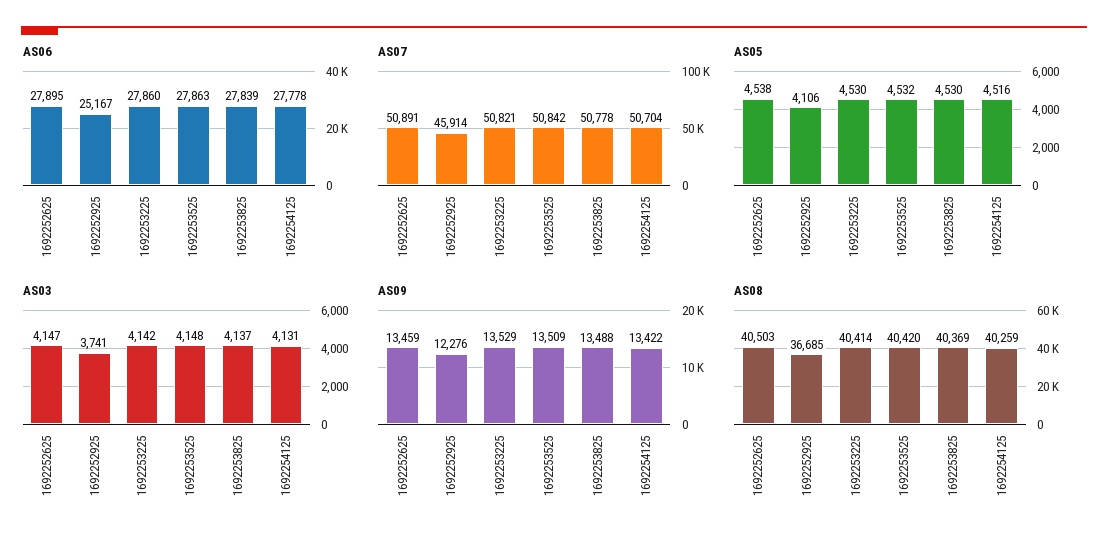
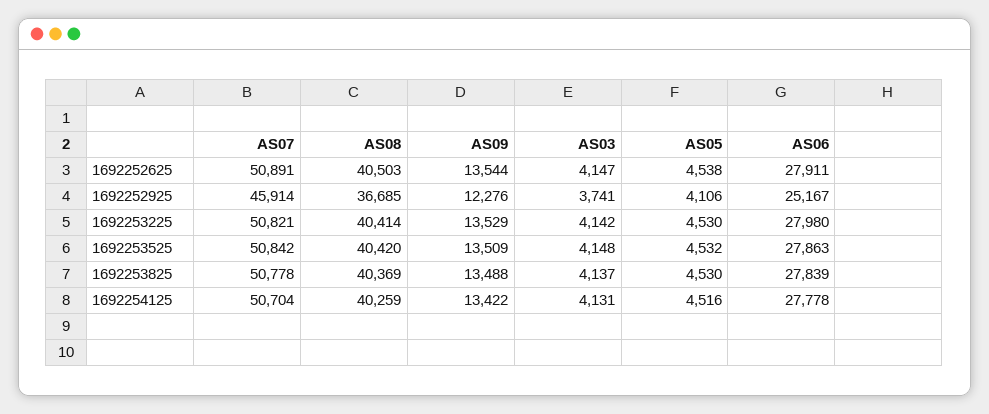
  {
    "AS06": {
-     "1692252625": 27895,
+     "1692252625": 27911,
      "1692252925": 25167,
-     "1692253225": 27860,
+     "1692253225": 27980,
      "1692253525": 27863,
      "1692253825": 27839,
      "1692254125": 27778
    },
    "AS07": {
      "1692252625": 50891,
      "1692252925": 45914,
      "1692253225": 50821,
      "1692253525": 50842,
      "1692253825": 50778,
      "1692254125": 50704
    },
    "AS05": {
      "1692252625": 4538,
      "1692252925": 4106,
      "1692253225": 4530,
      "1692253525": 4532,
      "1692253825": 4530,
      "1692254125": 4516
    },
    "AS03": {
      "1692252625": 4147,
      "1692252925": 3741,
      "1692253225": 4142,
      "1692253525": 4148,
      "1692253825": 4137,
      "1692254125": 4131
    },
    "AS09": {
-     "1692252625": 13459,
+     "1692252625": 13544,
      "1692252925": 12276,
      "1692253225": 13529,
      "1692253525": 13509,
      "1692253825": 13488,
      "1692254125": 13422
    },
    "AS08": {
      "1692252625": 40503,
      "1692252925": 36685,
      "1692253225": 40414,
      "1692253525": 40420,
      "1692253825": 40369,
      "1692254125": 40259
    }
  }

